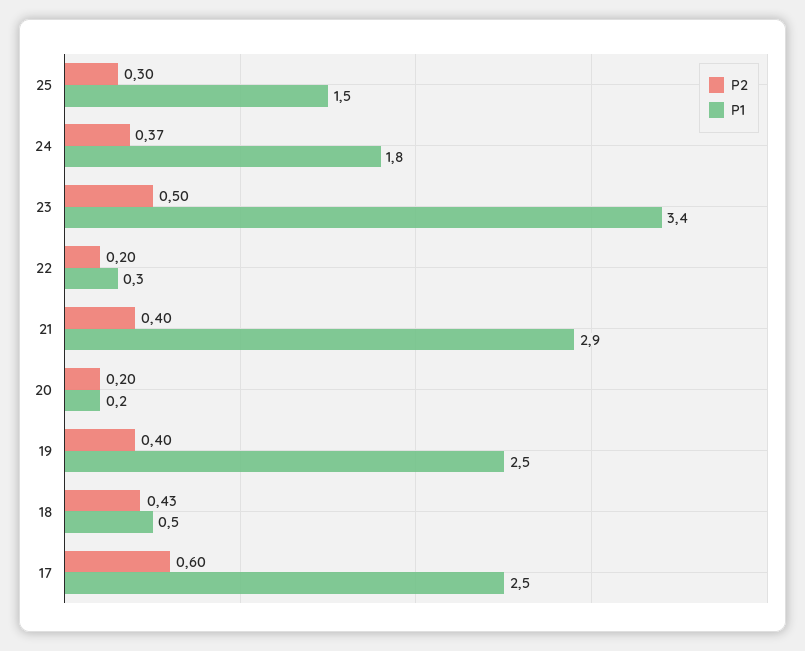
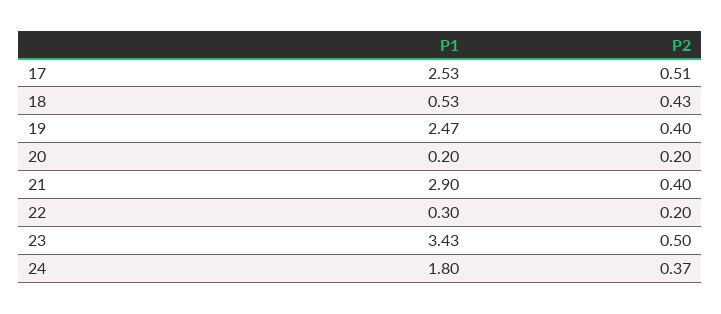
  {
    "P2": {
-     "25": 0.3,
      "24": 0.37,
      "23": 0.5,
      "22": 0.2,
      "21": 0.4,
      "20": 0.2,
      "19": 0.4,
      "18": 0.43,
-     "17": 0.6
+     "17": 0.51
    },
    "P1": {
-     "25": 1.5,
      "24": 1.8,
      "23": 3.43,
      "22": 0.3,
      "21": 2.9,
      "20": 0.2,
      "19": 2.47,
      "18": 0.53,
      "17": 2.53
    }
  }

